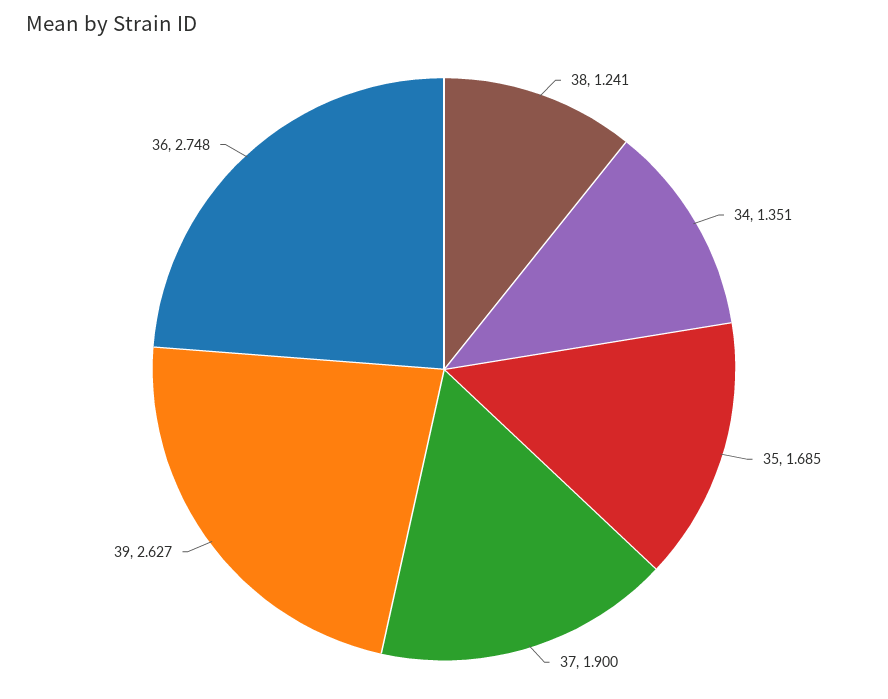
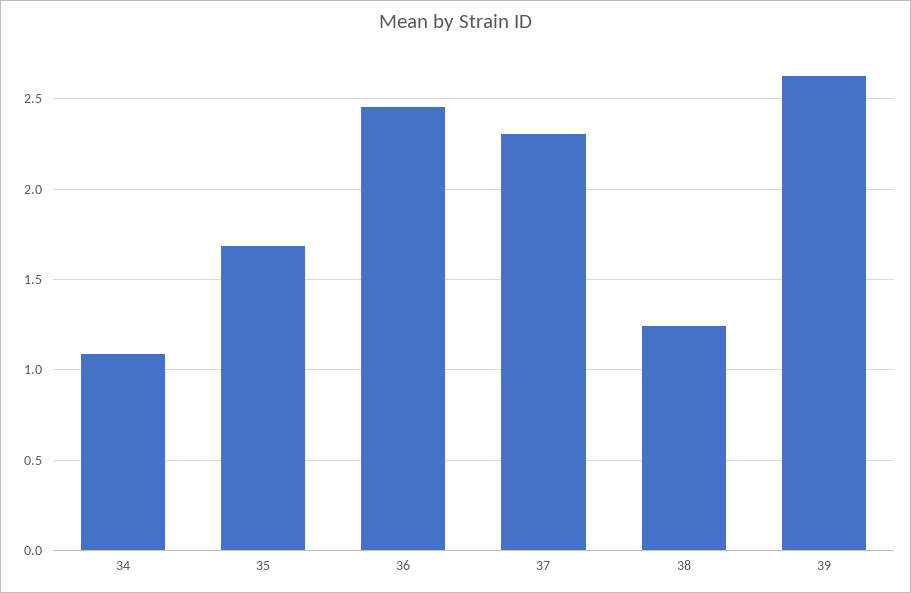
  {
    "38": 1.241,
-   "34": 1.351,
+   "34": 1.1,
    "35": 1.685,
-   "37": 1.9,
+   "37": 2.3,
    "39": 2.627,
-   "36": 2.748
+   "36": 2.45
  }

